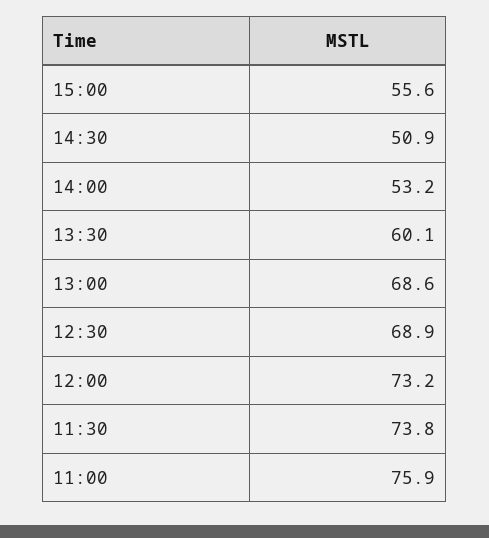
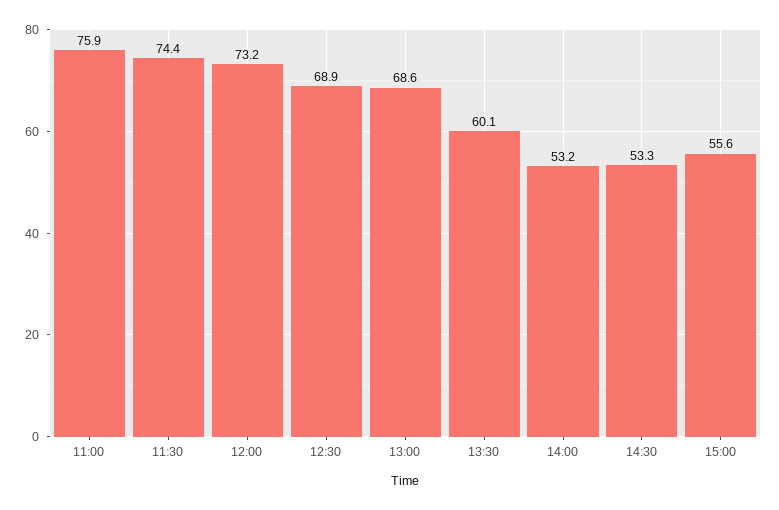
  {
    "15:00": 55.6,
-   "14:30": 50.9,
+   "14:30": 53.3,
    "14:00": 53.2,
    "13:30": 60.1,
    "13:00": 68.6,
    "12:30": 68.9,
    "12:00": 73.2,
-   "11:30": 73.8,
+   "11:30": 74.4,
    "11:00": 75.9
  }

